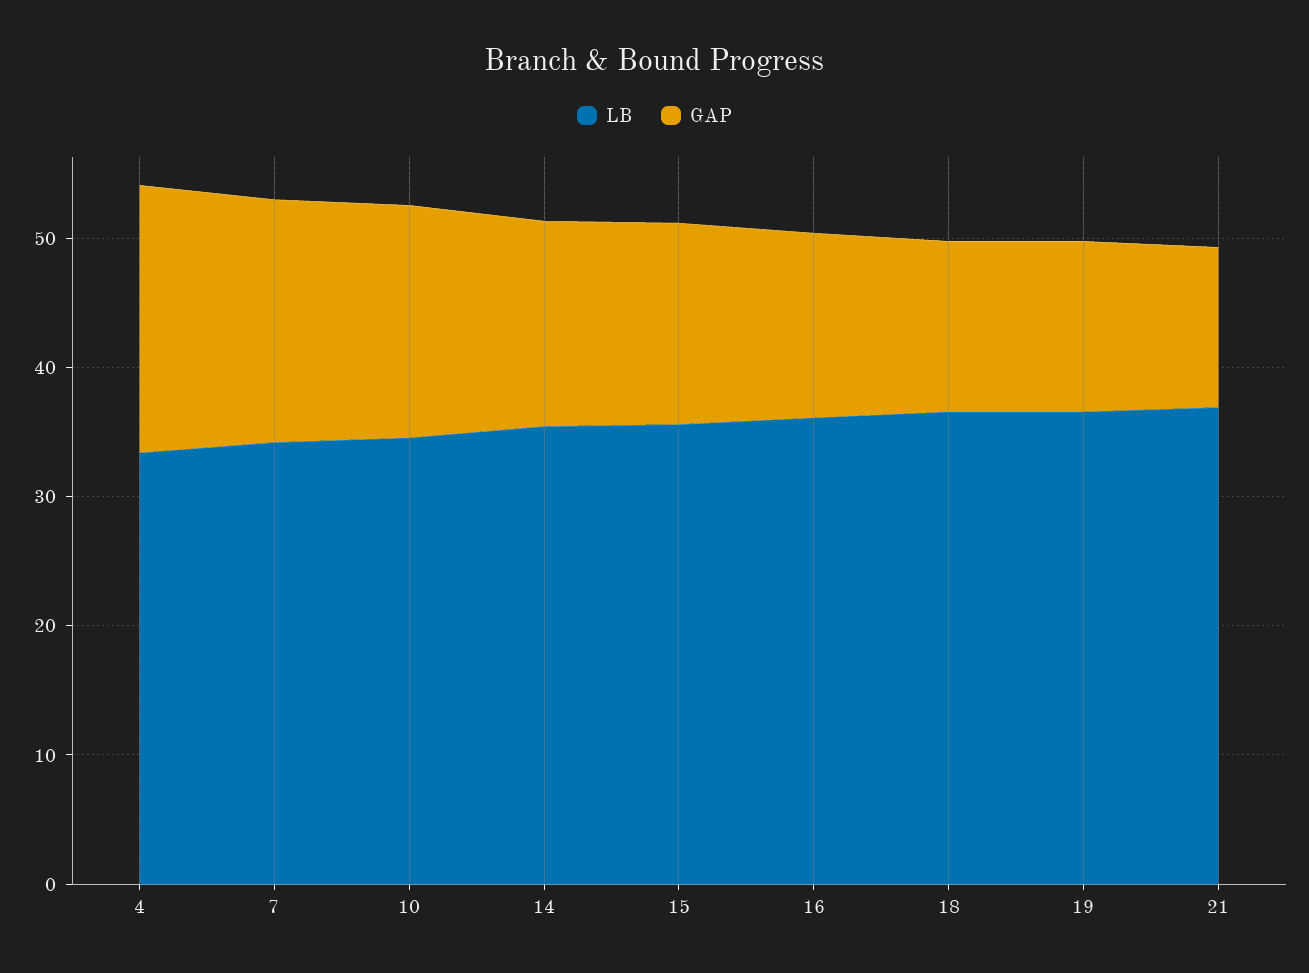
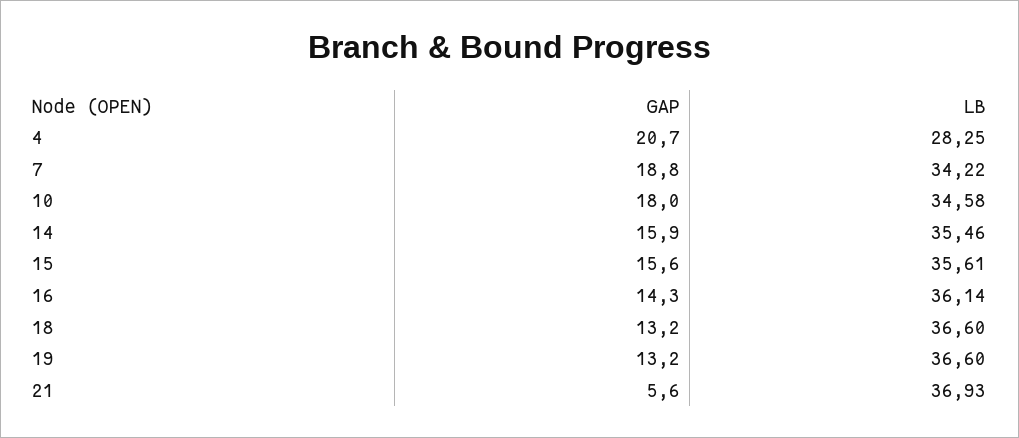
  {
    "LB": {
-     "4": 34,
+     "4": 28.25,
      "7": 34.22,
      "10": 34.58,
      "14": 35.46,
      "15": 35.61,
      "16": 36.14,
      "18": 36.6,
      "19": 36.6,
      "21": 36.93
    },
    "GAP": {
      "4": 20.7,
      "7": 18.8,
      "10": 18,
      "14": 15.9,
      "15": 15.6,
      "16": 14.3,
      "18": 13.2,
      "19": 13.2,
-     "21": 12
+     "21": 5.6
    }
  }

